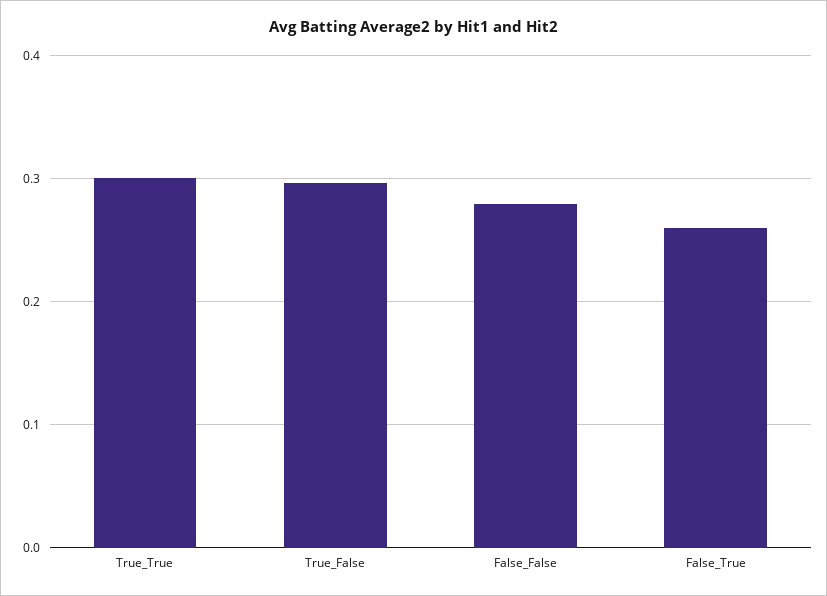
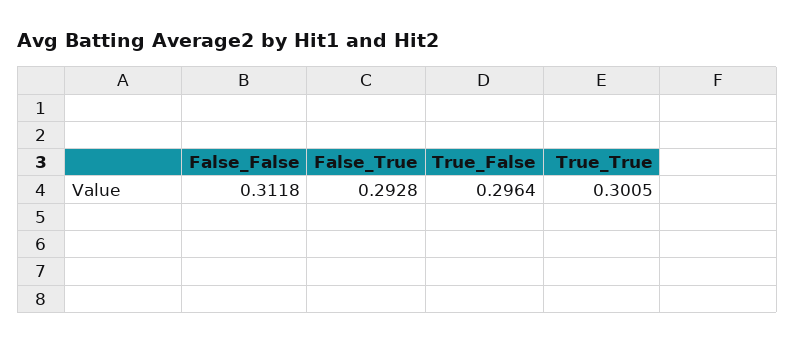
  {
    "True_True": 0.3005,
    "True_False": 0.2964,
-   "False_False": 0.28,
+   "False_False": 0.3118,
-   "False_True": 0.26
+   "False_True": 0.2928
  }

